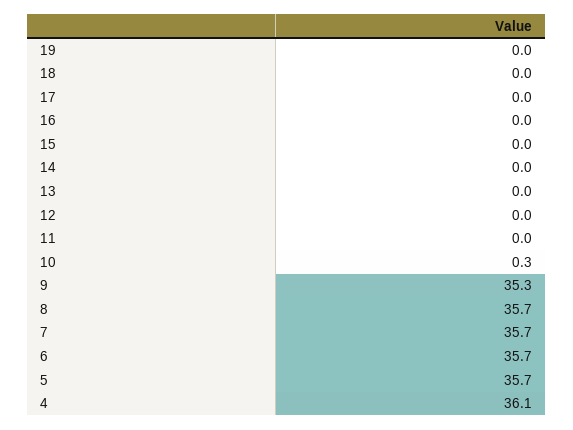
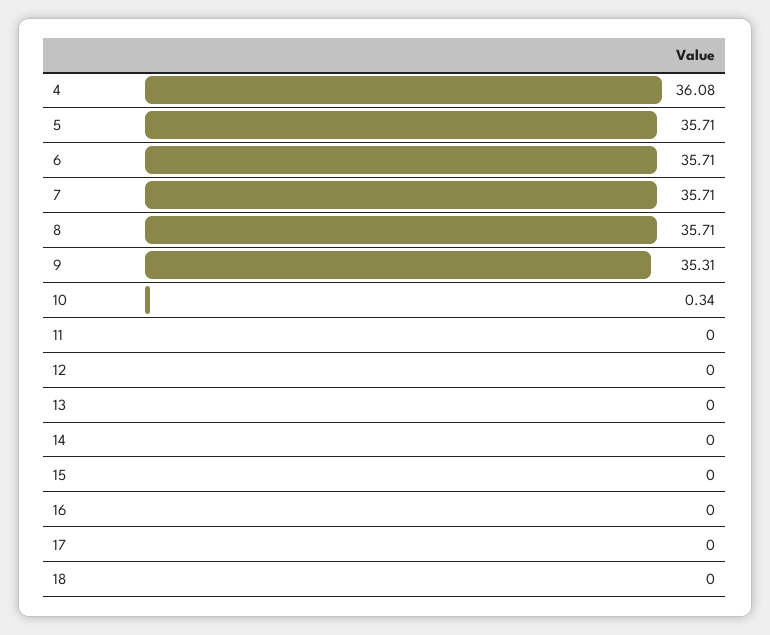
  {
-   "19": 0,
    "18": 0,
    "17": 0,
    "16": 0,
    "15": 0,
    "14": 0,
    "13": 0,
    "12": 0,
    "11": 0,
    "10": 0.34,
    "9": 35.31,
    "8": 35.71,
    "7": 35.71,
    "6": 35.71,
    "5": 35.71,
    "4": 36.08
  }

